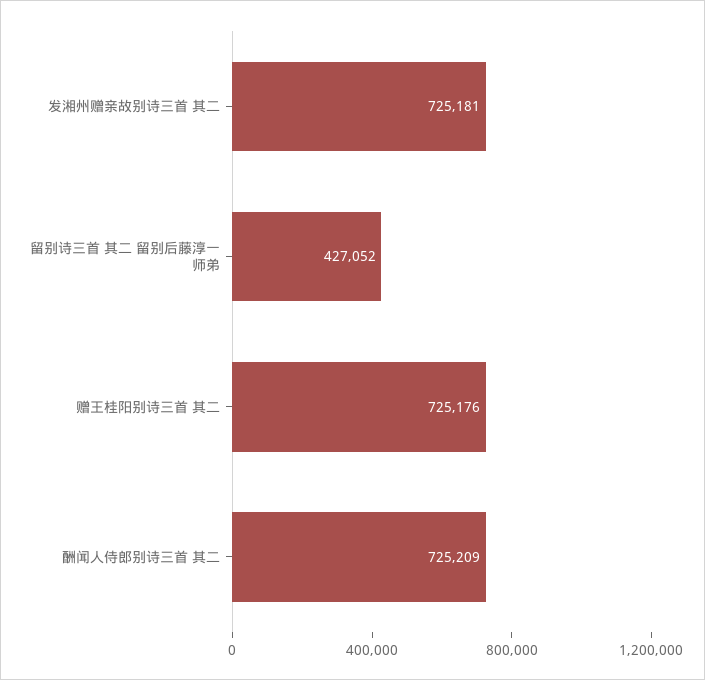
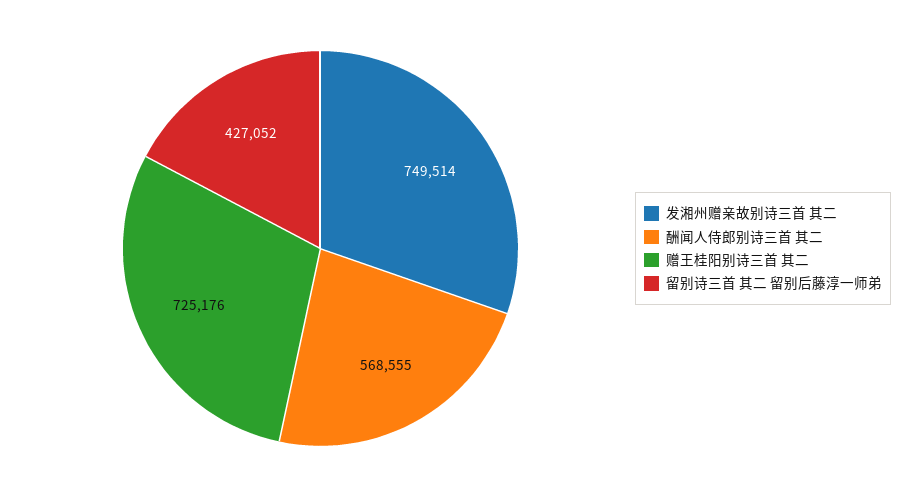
  {
-   "发湘州赠亲故别诗三首 其二": 725181,
+   "发湘州赠亲故别诗三首 其二": 749514,
    "留别诗三首 其二 留别后藤淳一师弟": 427052,
    "赠王桂阳别诗三首 其二": 725176,
-   "酬闻人侍郎别诗三首 其二": 725209
+   "酬闻人侍郎别诗三首 其二": 568555
  }

